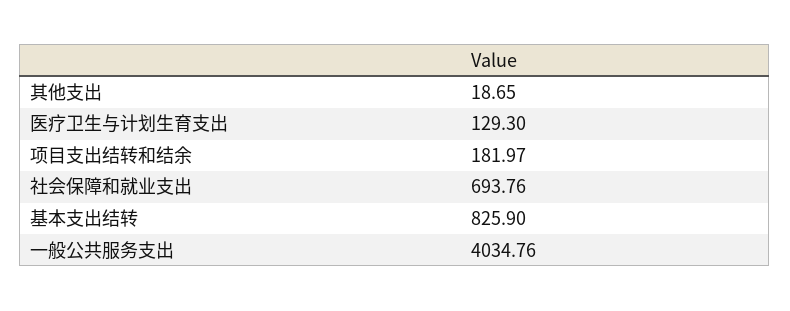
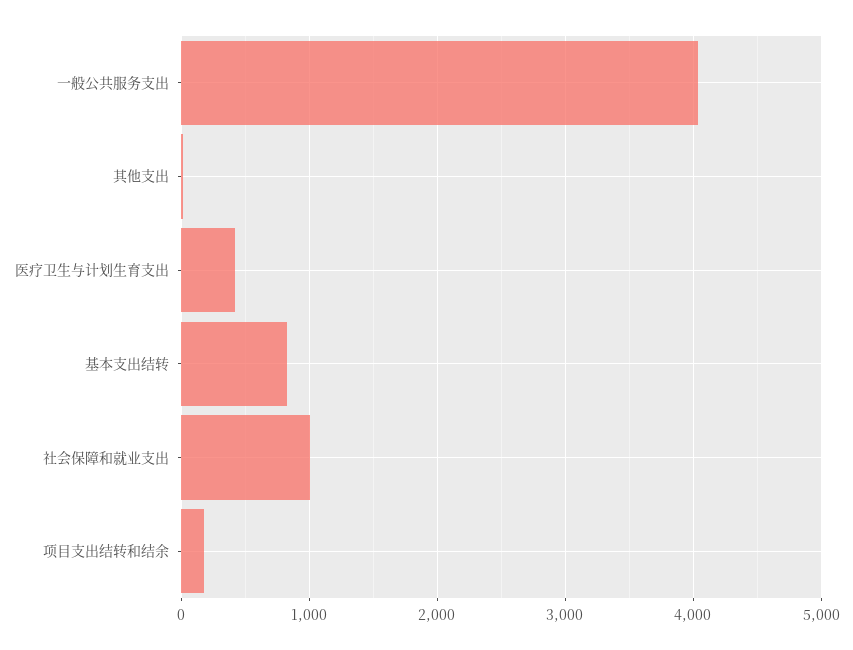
  {
    "其他支出": 18.65,
-   "医疗卫生与计划生育支出": 129.3,
+   "医疗卫生与计划生育支出": 400,
    "项目支出结转和结余": 181.97,
-   "社会保障和就业支出": 693.76,
+   "社会保障和就业支出": 1000,
    "基本支出结转": 825.9,
    "一般公共服务支出": 4034.76
  }

